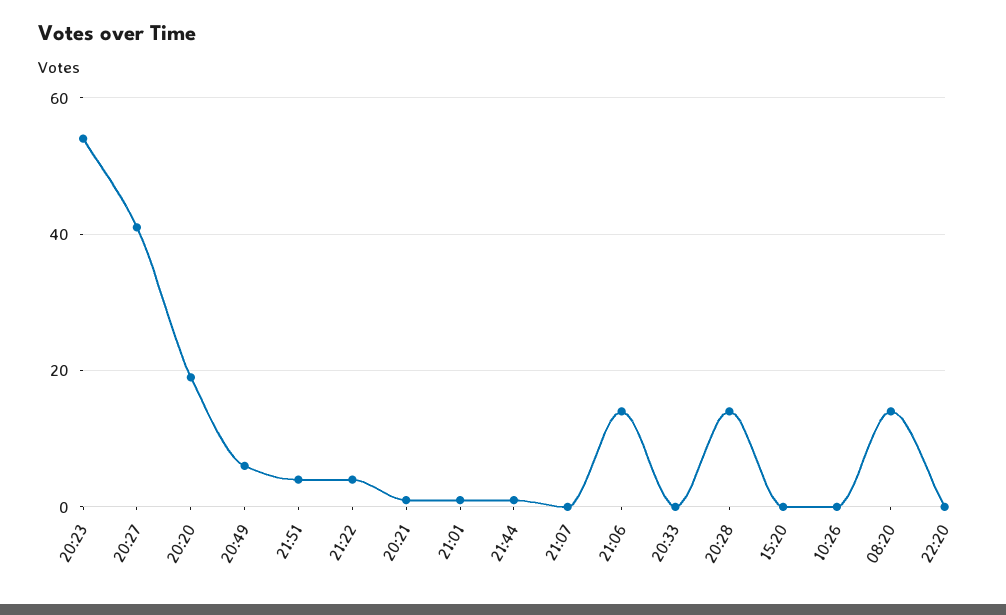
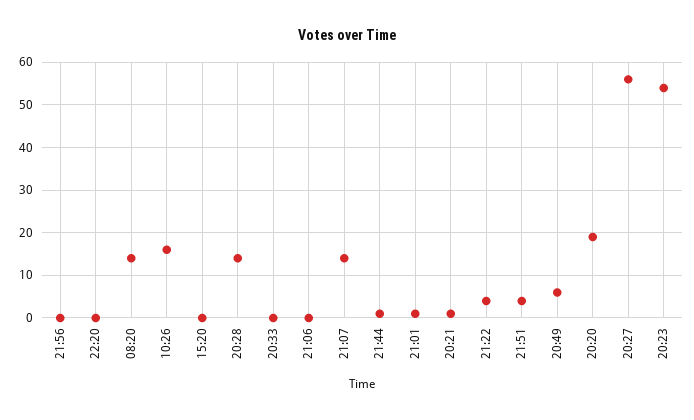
  {
    "20:23": 55,
-   "20:27": 40,
+   "20:27": 55,
    "20:20": 20,
    "20:49": 5,
    "21:51": 5,
    "21:22": 5,
    "20:21": 0,
    "21:01": 0,
    "21:44": 0,
-   "21:07": 0,
+   "21:07": 15,
-   "21:06": 15,
+   "21:06": 0,
    "20:33": 0,
    "20:28": 15,
    "15:20": 0,
-   "10:26": 0,
+   "10:26": 15,
    "08:20": 15,
-   "22:20": 0
+   "22:20": 0,
+   "21:56": 0
  }

